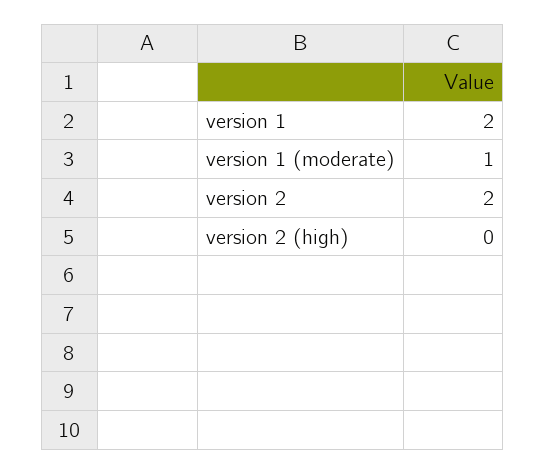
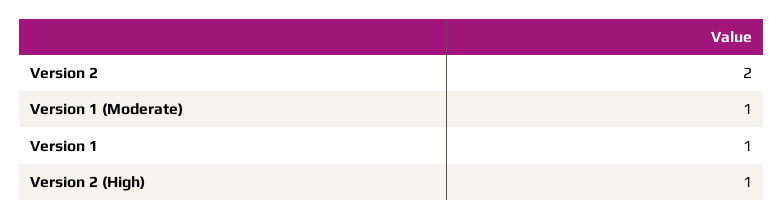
  {
-   "version 1": 2,
+   "version 1": 1,
    "version 1 (moderate)": 1,
    "version 2": 2,
-   "version 2 (high)": 0
+   "version 2 (high)": 1
  }

